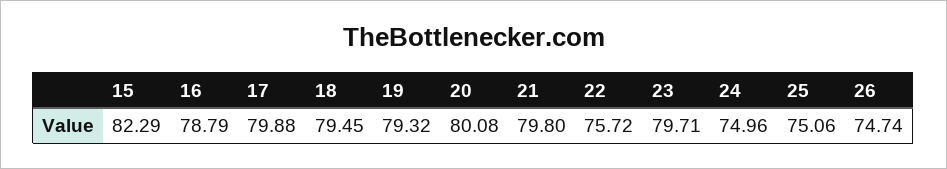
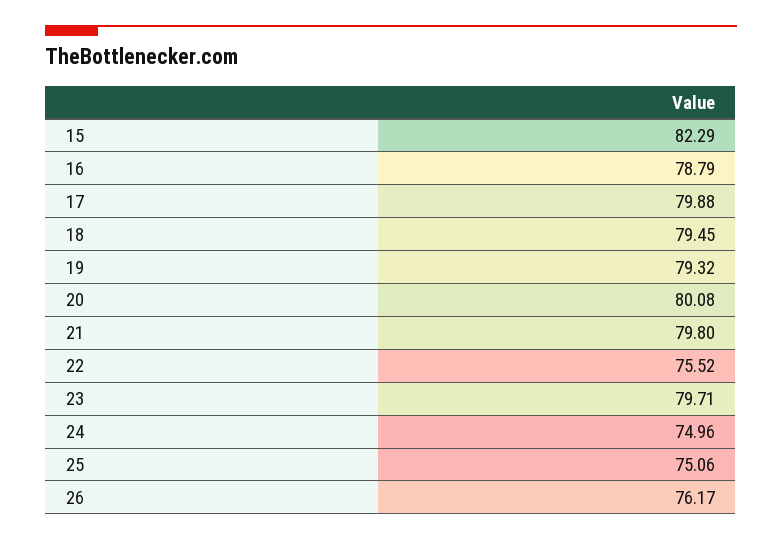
  {
    "15": 82.29,
    "16": 78.79,
    "17": 79.88,
    "18": 79.45,
    "19": 79.32,
    "20": 80.08,
    "21": 79.8,
-   "22": 75.72,
+   "22": 75.52,
    "23": 79.71,
    "24": 74.96,
    "25": 75.06,
-   "26": 74.74
+   "26": 76.17
  }

